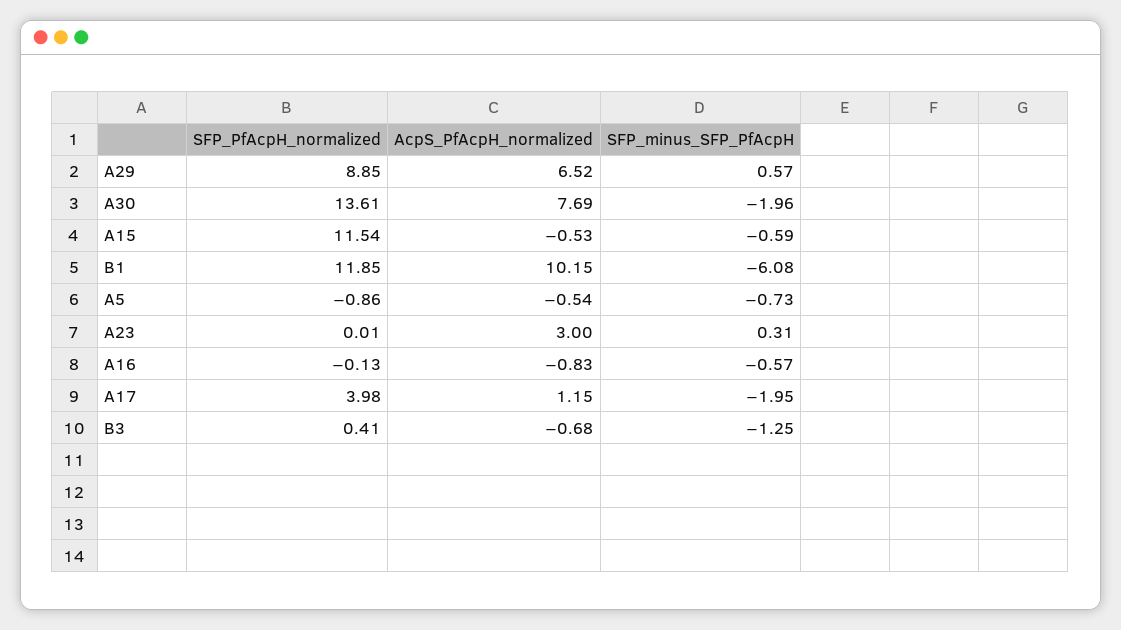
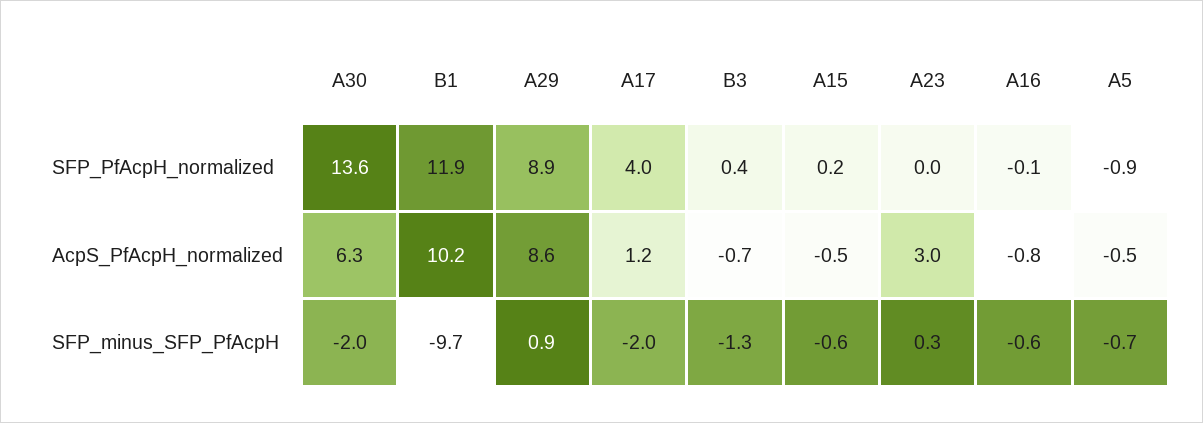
  {
    "SFP_PfAcpH_normalized": {
      "A29": 8.85,
      "A30": 13.61,
-     "A15": 11.54,
+     "A15": 0.2,
      "B1": 11.85,
      "A5": -0.86,
      "A23": 0.01,
      "A16": -0.13,
      "A17": 3.98,
      "B3": 0.41
    },
    "AcpS_PfAcpH_normalized": {
-     "A29": 6.52,
+     "A29": 8.6,
-     "A30": 7.69,
+     "A30": 6.3,
      "A15": -0.53,
      "B1": 10.15,
      "A5": -0.54,
      "A23": 3,
      "A16": -0.83,
      "A17": 1.15,
      "B3": -0.68
    },
    "SFP_minus_SFP_PfAcpH": {
-     "A29": 0.57,
+     "A29": 0.9,
      "A30": -1.96,
      "A15": -0.59,
-     "B1": -6.08,
+     "B1": -9.7,
      "A5": -0.73,
      "A23": 0.31,
      "A16": -0.57,
      "A17": -1.95,
      "B3": -1.25
    }
  }

